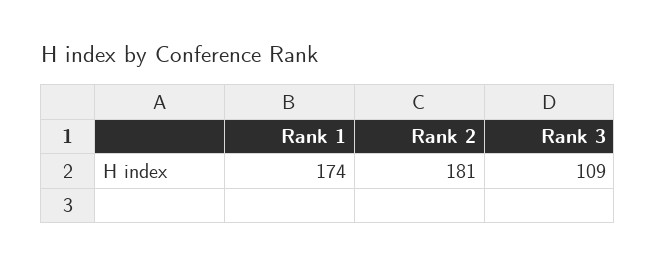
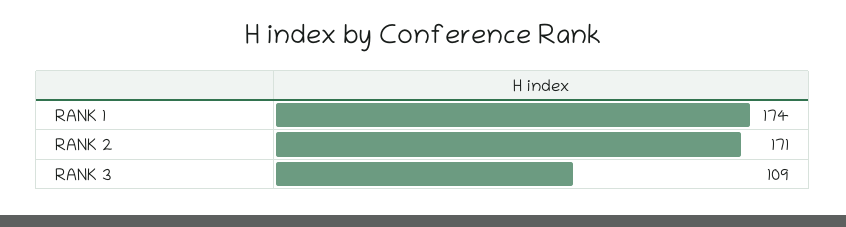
  {
    "Rank 1": 174,
-   "Rank 2": 181,
+   "Rank 2": 171,
    "Rank 3": 109
  }

